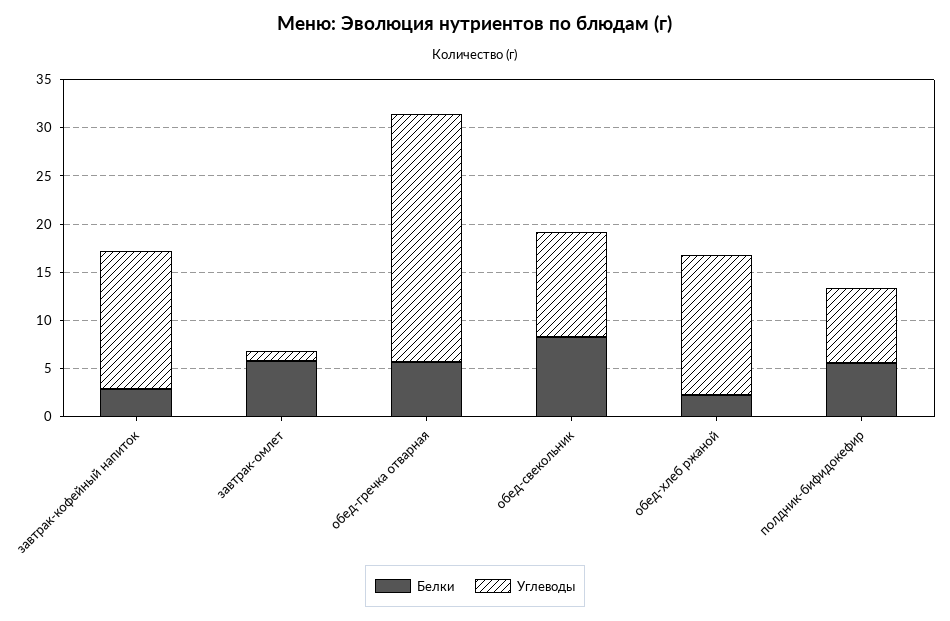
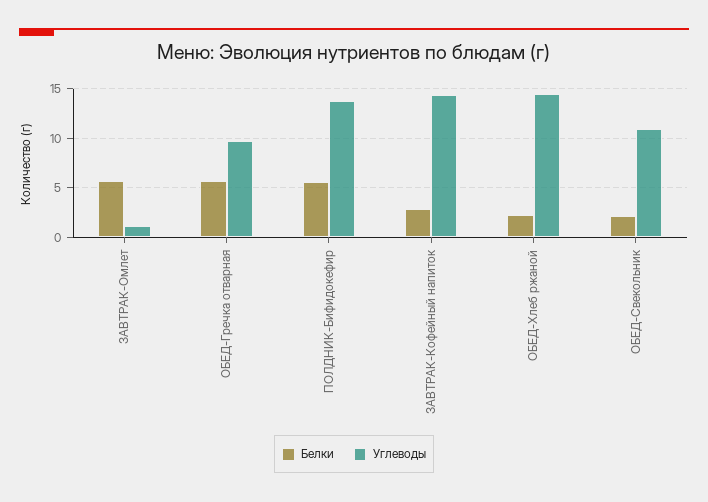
  {
    "Белки": {
      "завтрак-кофейный напиток": 3,
      "завтрак-омлет": 6,
      "обед-гречка отварная": 6,
-     "обед-свекольник": 8,
+     "обед-свекольник": 2,
      "обед-хлеб ржаной": 2,
      "полдник-бифидокефир": 6
    },
    "Углеводы": {
      "завтрак-кофейный напиток": 14,
      "завтрак-омлет": 1,
-     "обед-гречка отварная": 26,
+     "обед-гречка отварная": 10,
      "обед-свекольник": 11,
      "обед-хлеб ржаной": 14,
-     "полдник-бифидокефир": 8
+     "полдник-бифидокефир": 14
    }
  }

